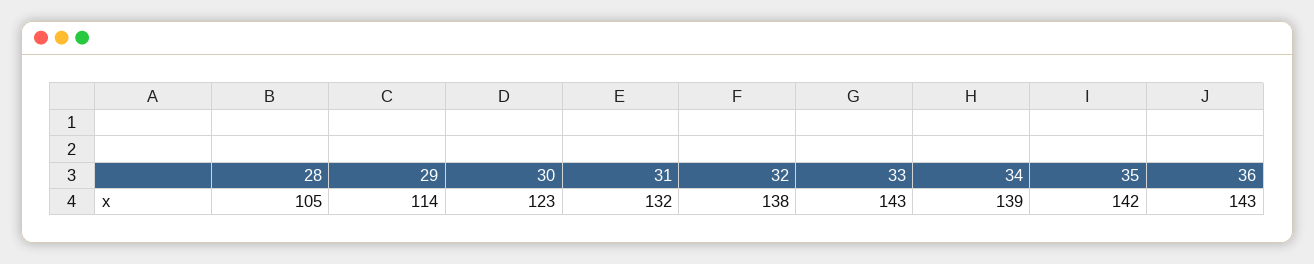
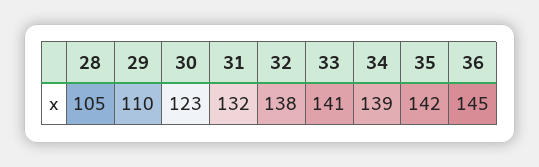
  {
    "28": 105,
-   "29": 114,
+   "29": 110,
    "30": 123,
    "31": 132,
    "32": 138,
-   "33": 143,
+   "33": 141,
    "34": 139,
    "35": 142,
-   "36": 143
+   "36": 145
  }

